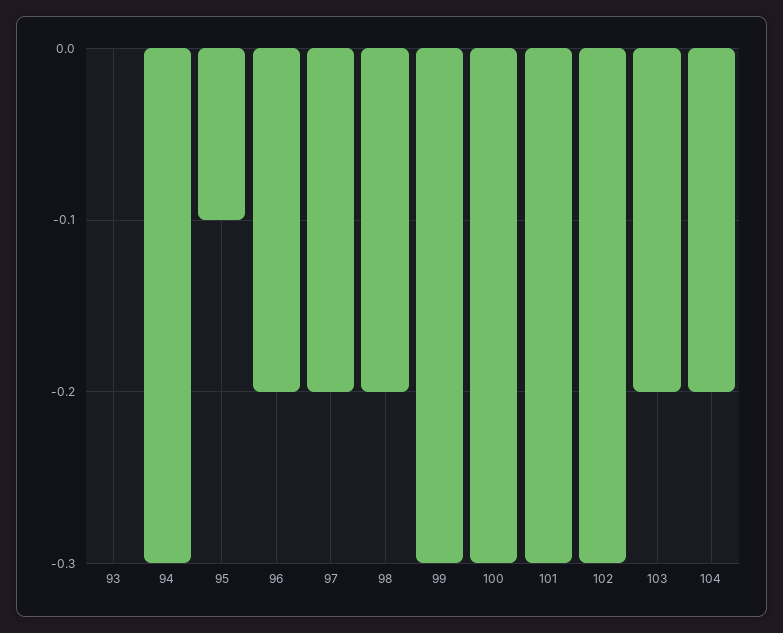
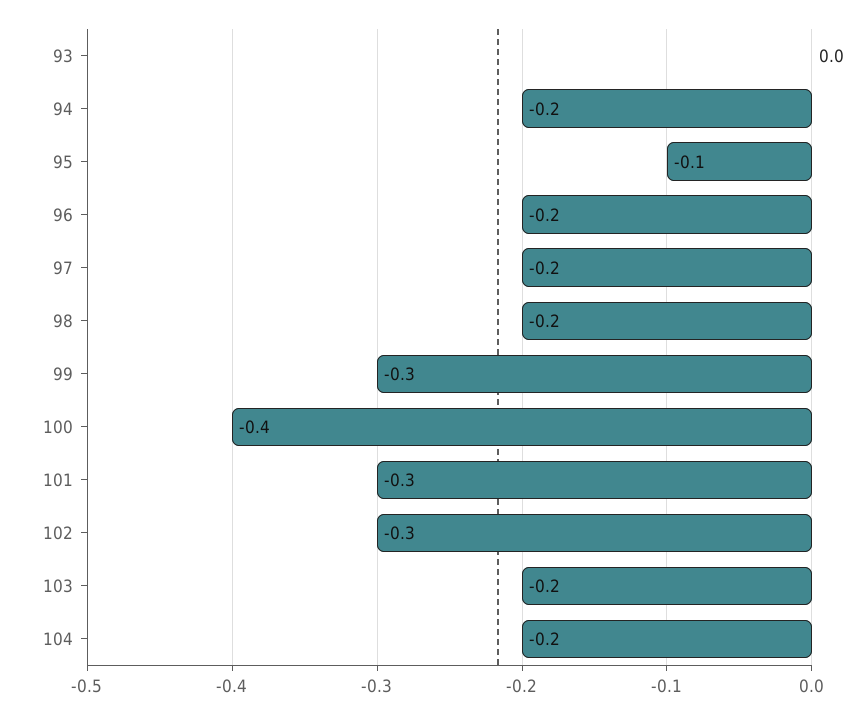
  {
    "93": 0,
-   "94": -0.3,
+   "94": -0.2,
    "95": -0.1,
    "96": -0.2,
    "97": -0.2,
    "98": -0.2,
    "99": -0.3,
-   "100": -0.3,
+   "100": -0.4,
    "101": -0.3,
    "102": -0.3,
    "103": -0.2,
    "104": -0.2
  }

